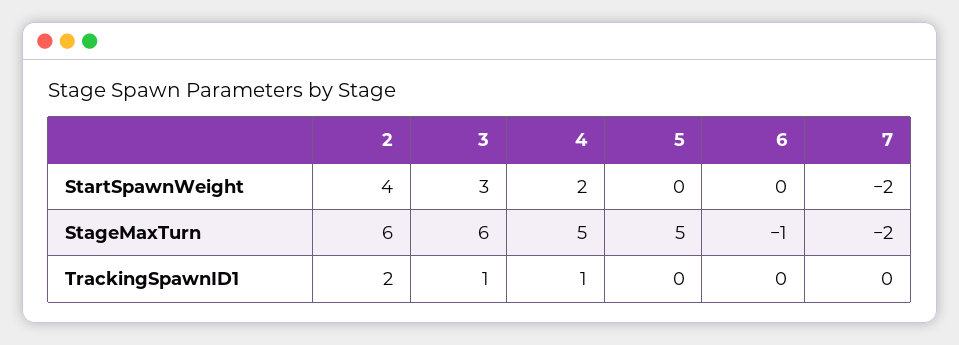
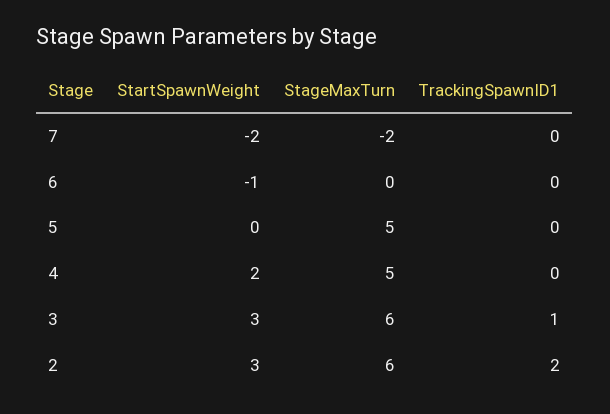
  {
    "2": {
-     "StartSpawnWeight": 4,
+     "StartSpawnWeight": 3,
      "StageMaxTurn": 6,
      "TrackingSpawnID1": 2
    },
    "3": {
      "StartSpawnWeight": 3,
      "StageMaxTurn": 6,
      "TrackingSpawnID1": 1
    },
    "4": {
      "StartSpawnWeight": 2,
      "StageMaxTurn": 5,
-     "TrackingSpawnID1": 1
+     "TrackingSpawnID1": 0
    },
    "5": {
      "StartSpawnWeight": 0,
      "StageMaxTurn": 5,
      "TrackingSpawnID1": 0
    },
    "6": {
-     "StartSpawnWeight": 0,
+     "StartSpawnWeight": -1,
-     "StageMaxTurn": -1,
+     "StageMaxTurn": 0,
      "TrackingSpawnID1": 0
    },
    "7": {
      "StartSpawnWeight": -2,
      "StageMaxTurn": -2,
      "TrackingSpawnID1": 0
    }
  }

